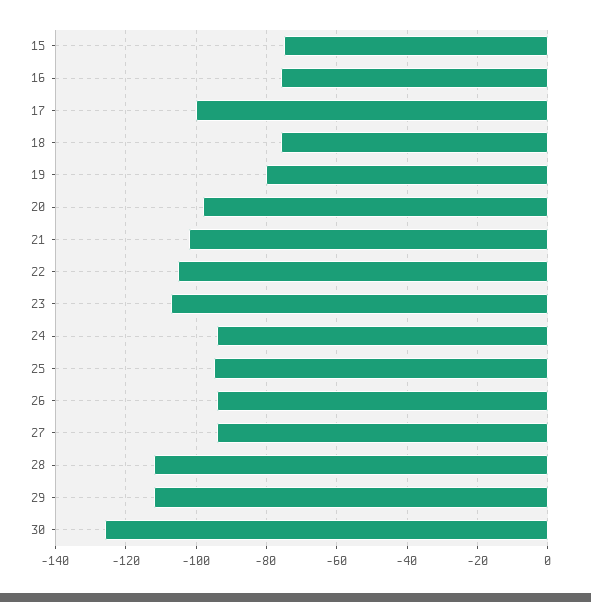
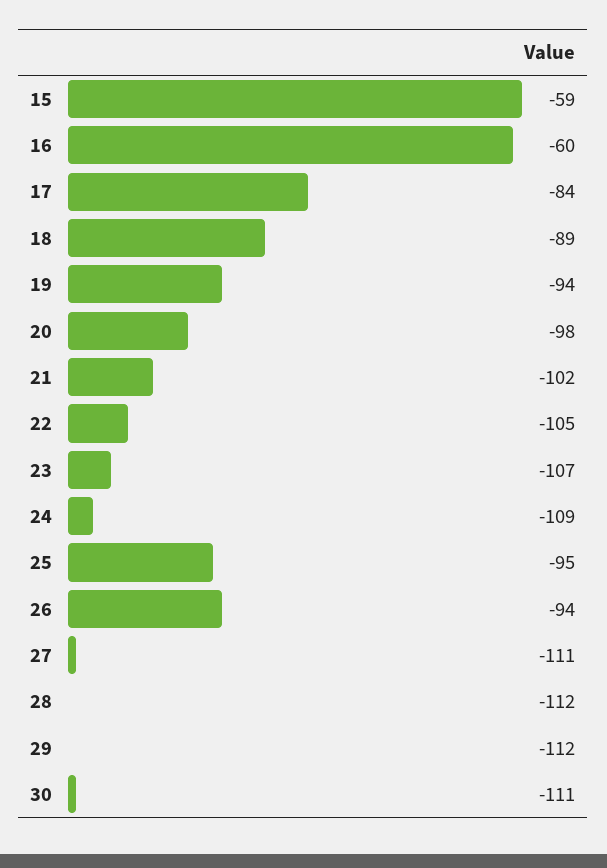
  {
-   "15": -75,
+   "15": -59,
-   "16": -75,
+   "16": -60,
-   "17": -100,
+   "17": -84,
-   "18": -75,
+   "18": -89,
-   "19": -80,
+   "19": -94,
    "20": -98,
    "21": -102,
    "22": -105,
    "23": -107,
-   "24": -95,
+   "24": -109,
    "25": -95,
    "26": -94,
-   "27": -95,
+   "27": -111,
    "28": -112,
    "29": -112,
-   "30": -125
+   "30": -111
  }

